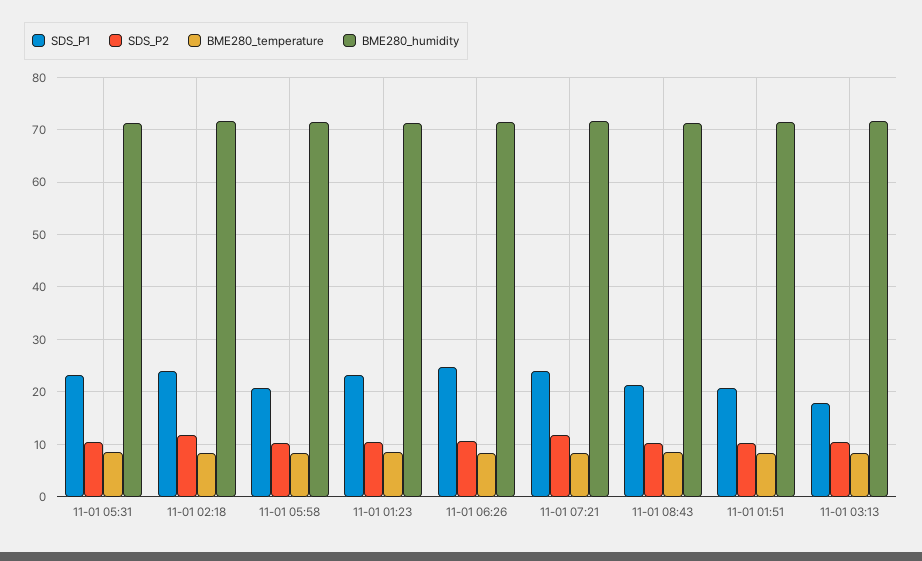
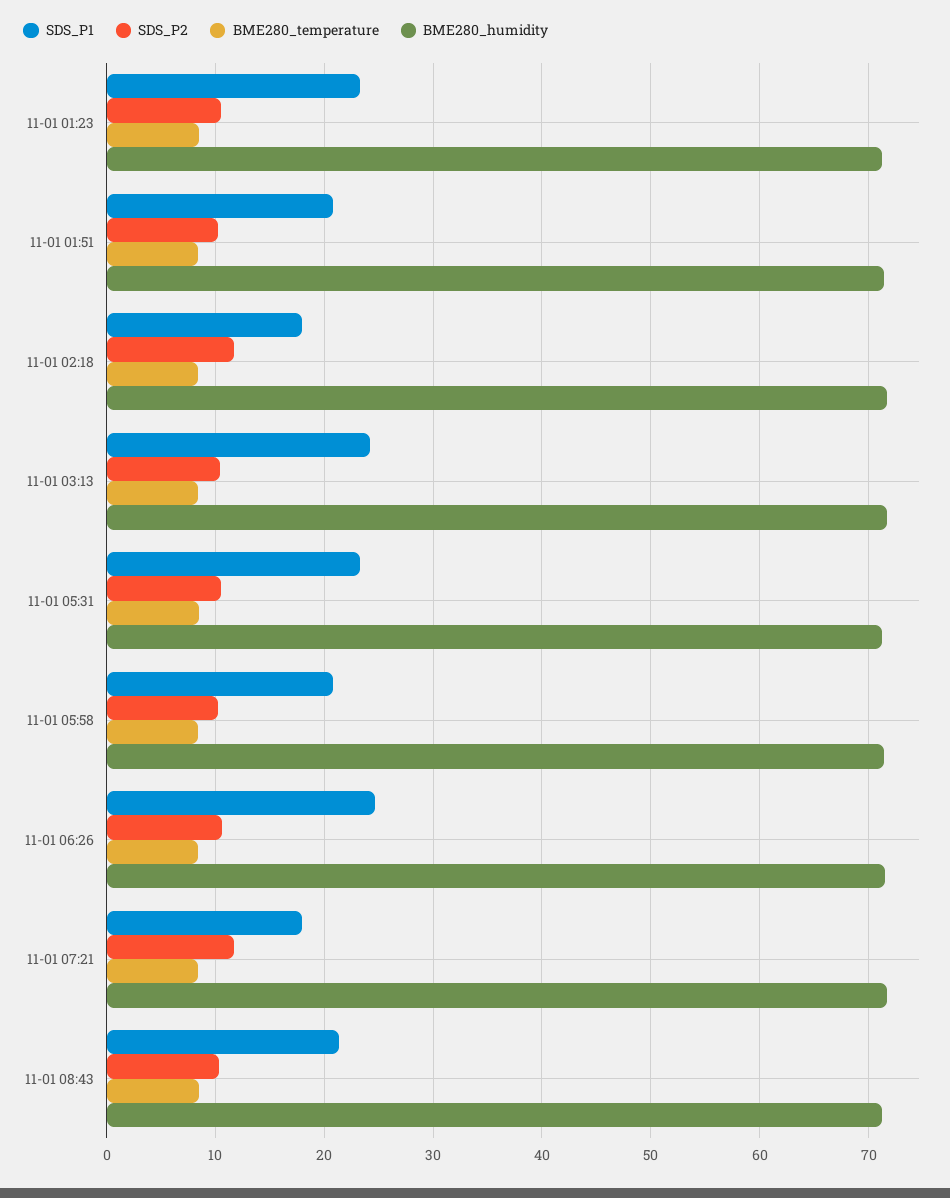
  {
    "SDS_P1": {
      "11-01 05:31": 23,
-     "11-01 02:18": 24,
+     "11-01 02:18": 18,
      "11-01 05:58": 21,
      "11-01 01:23": 23,
      "11-01 06:26": 25,
-     "11-01 07:21": 24,
+     "11-01 07:21": 18,
      "11-01 08:43": 21,
      "11-01 01:51": 21,
-     "11-01 03:13": 18
+     "11-01 03:13": 24
    },
    "SDS_P2": {
      "11-01 05:31": 11,
      "11-01 02:18": 12,
      "11-01 05:58": 10,
      "11-01 01:23": 11,
      "11-01 06:26": 11,
      "11-01 07:21": 12,
      "11-01 08:43": 10,
      "11-01 01:51": 10,
      "11-01 03:13": 10
    },
    "BME280_temperature": {
      "11-01 05:31": 8,
      "11-01 02:18": 8,
      "11-01 05:58": 8,
      "11-01 01:23": 8,
      "11-01 06:26": 8,
      "11-01 07:21": 8,
      "11-01 08:43": 8,
      "11-01 01:51": 8,
      "11-01 03:13": 8
    },
    "BME280_humidity": {
      "11-01 05:31": 71,
      "11-01 02:18": 72,
      "11-01 05:58": 71,
      "11-01 01:23": 71,
      "11-01 06:26": 72,
      "11-01 07:21": 72,
      "11-01 08:43": 71,
      "11-01 01:51": 71,
      "11-01 03:13": 72
    }
  }

